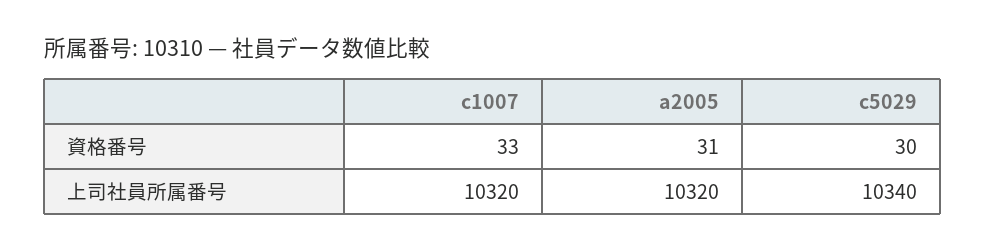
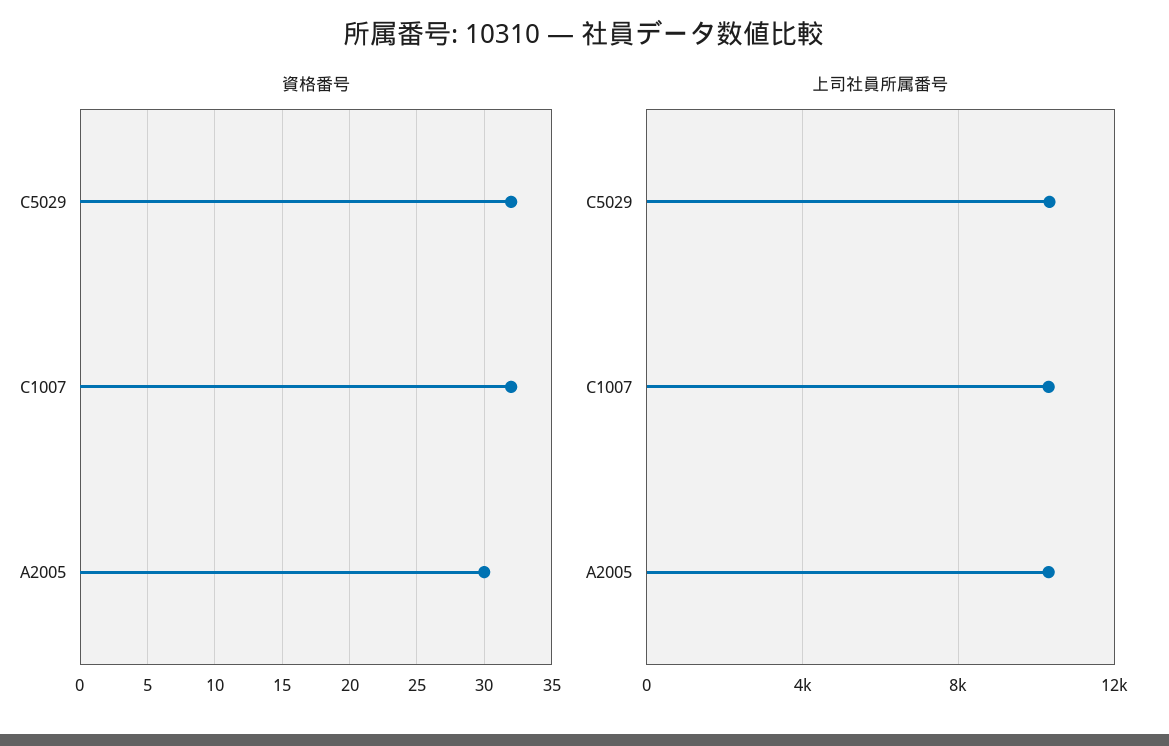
  {
    "資格番号": {
-     "c1007": 33,
+     "c1007": 32,
-     "a2005": 31,
+     "a2005": 30,
-     "c5029": 30
+     "c5029": 32
    },
    "上司社員所属番号": {
      "c1007": 10320,
      "a2005": 10320,
      "c5029": 10340
    }
  }

